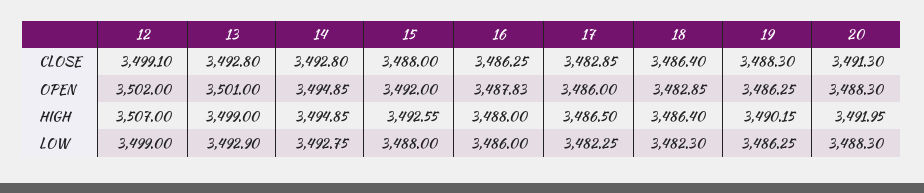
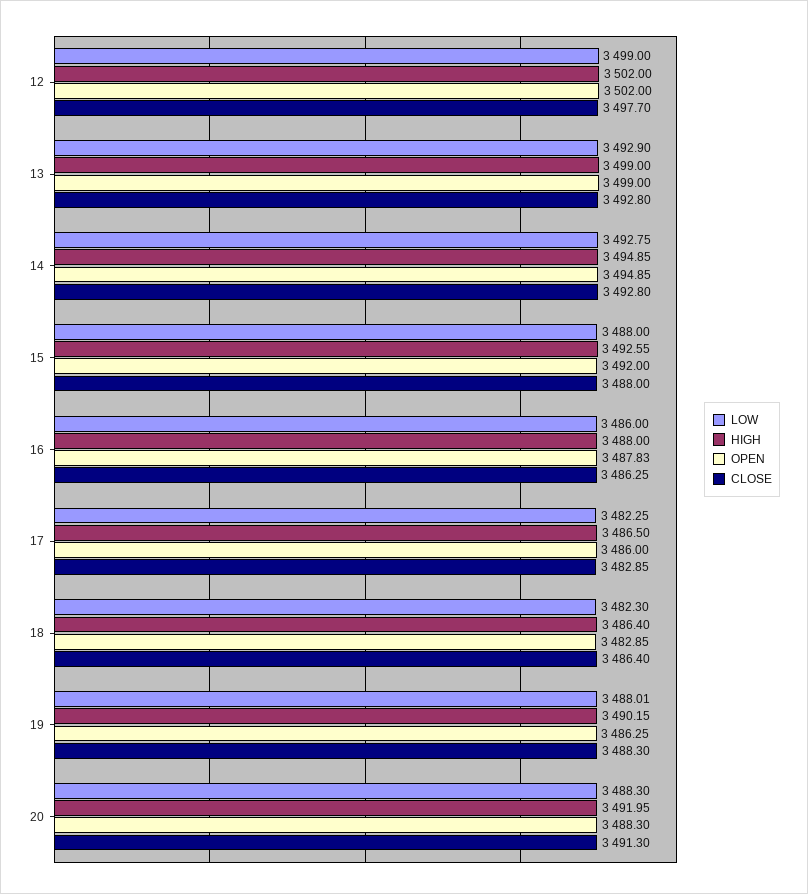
  {
    "CLOSE": {
-     "12": 3499.1,
+     "12": 3497.7,
      "13": 3492.8,
      "14": 3492.8,
      "15": 3488,
      "16": 3486.25,
      "17": 3482.85,
      "18": 3486.4,
      "19": 3488.3,
      "20": 3491.3
    },
    "OPEN": {
      "12": 3502,
-     "13": 3501,
+     "13": 3499,
      "14": 3494.85,
      "15": 3492,
      "16": 3487.83,
      "17": 3486,
      "18": 3482.85,
      "19": 3486.25,
      "20": 3488.3
    },
    "HIGH": {
-     "12": 3507,
+     "12": 3502,
      "13": 3499,
      "14": 3494.85,
      "15": 3492.55,
      "16": 3488,
      "17": 3486.5,
      "18": 3486.4,
      "19": 3490.15,
      "20": 3491.95
    },
    "LOW": {
      "12": 3499,
      "13": 3492.9,
      "14": 3492.75,
      "15": 3488,
      "16": 3486,
      "17": 3482.25,
      "18": 3482.3,
-     "19": 3486.25,
+     "19": 3488.01,
      "20": 3488.3
    }
  }

